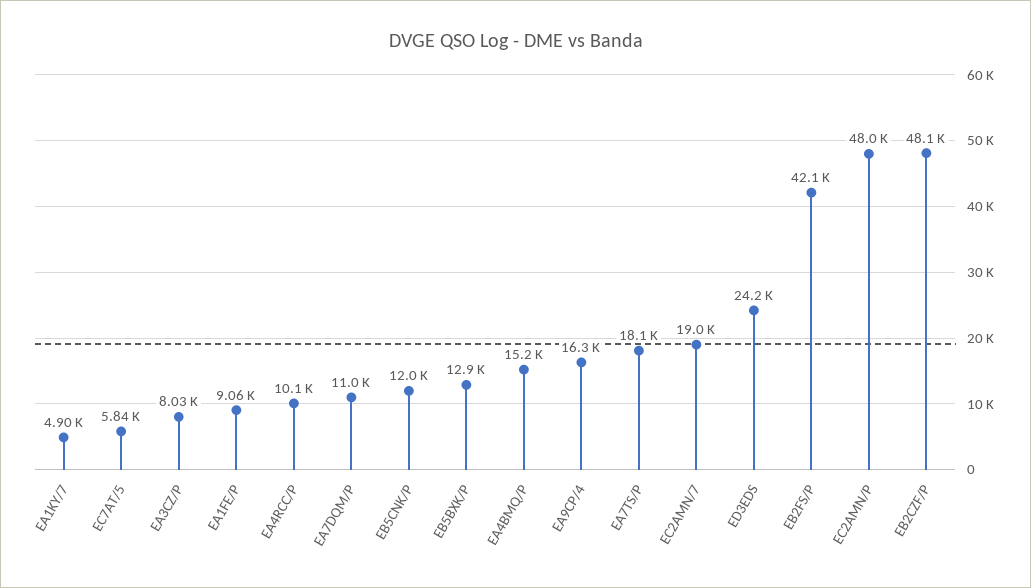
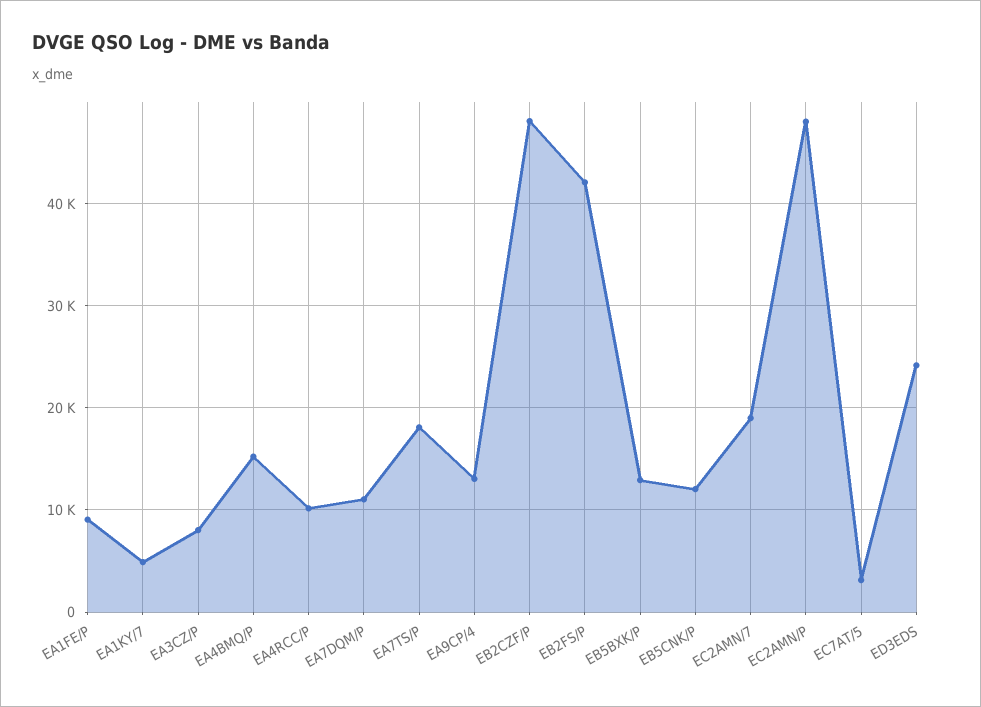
  {
    "EA1KY/7": 4900,
-   "EC7AT/5": 5840,
+   "EC7AT/5": 3000,
    "EA3CZ/P": 8030,
    "EA1FE/P": 9060,
    "EA4RCC/P": 10100,
    "EA7DQM/P": 11000,
    "EB5CNK/P": 12000,
    "EB5BXK/P": 12900,
    "EA4BMQ/P": 15200,
-   "EA9CP/4": 16300,
+   "EA9CP/4": 13000,
    "EA7TS/P": 18100,
    "EC2AMN/7": 19000,
    "ED3EDS": 24200,
    "EB2FS/P": 42100,
    "EC2AMN/P": 48000,
    "EB2CZF/P": 48100
  }

